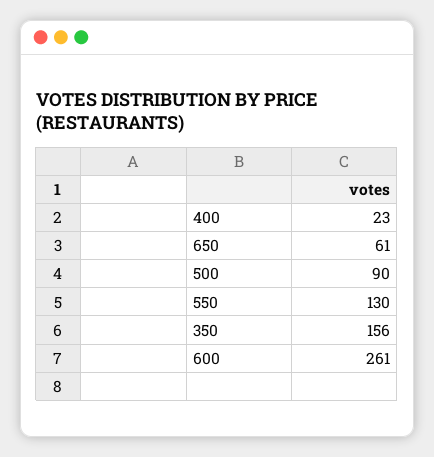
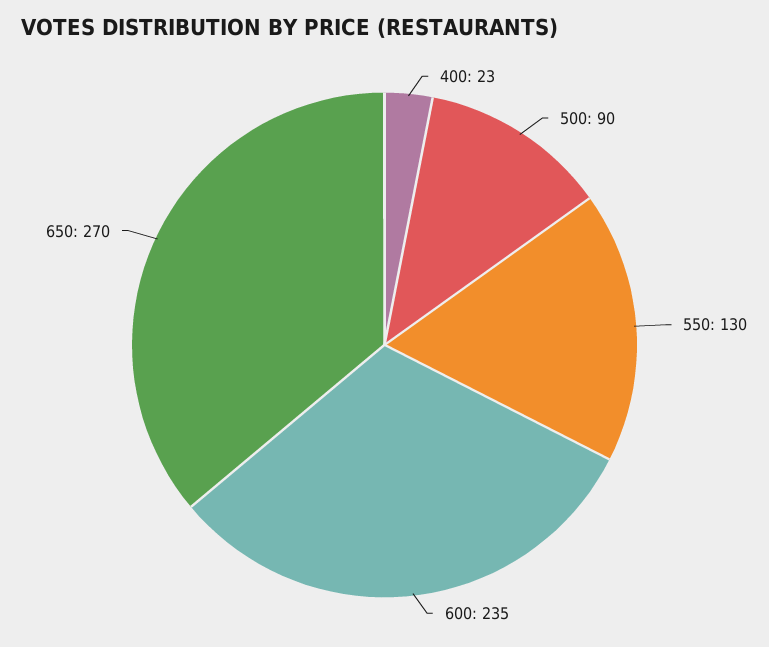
  {
    "400": 23,
-   "650": 61,
+   "650": 270,
    "500": 90,
    "550": 130,
-   "350": 156,
-   "600": 261
+   "600": 235
  }

